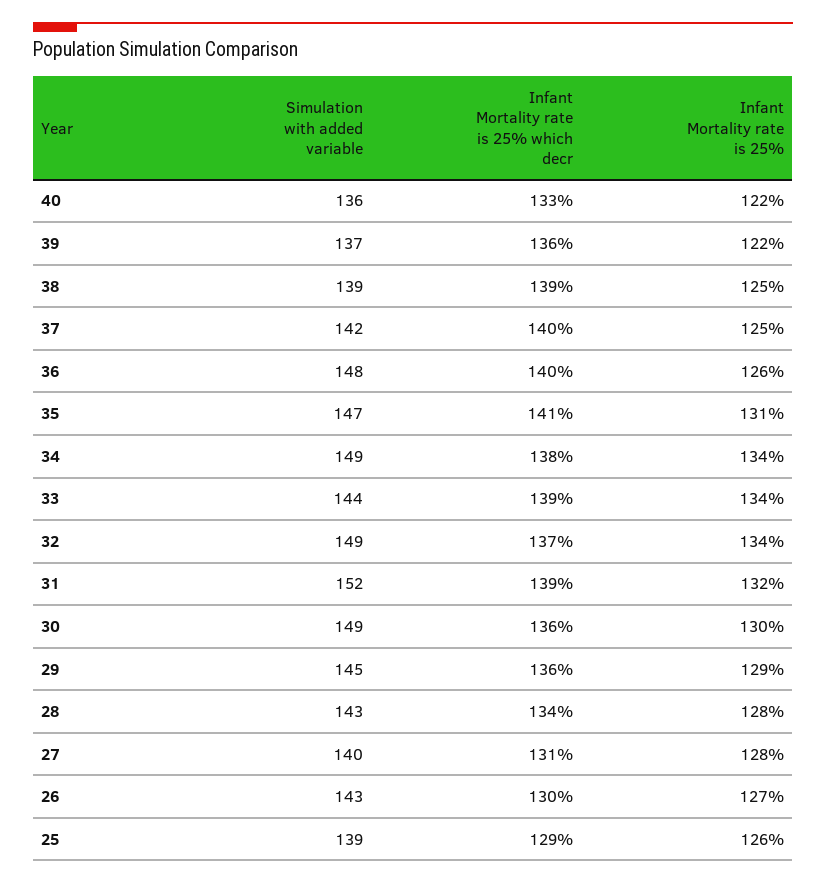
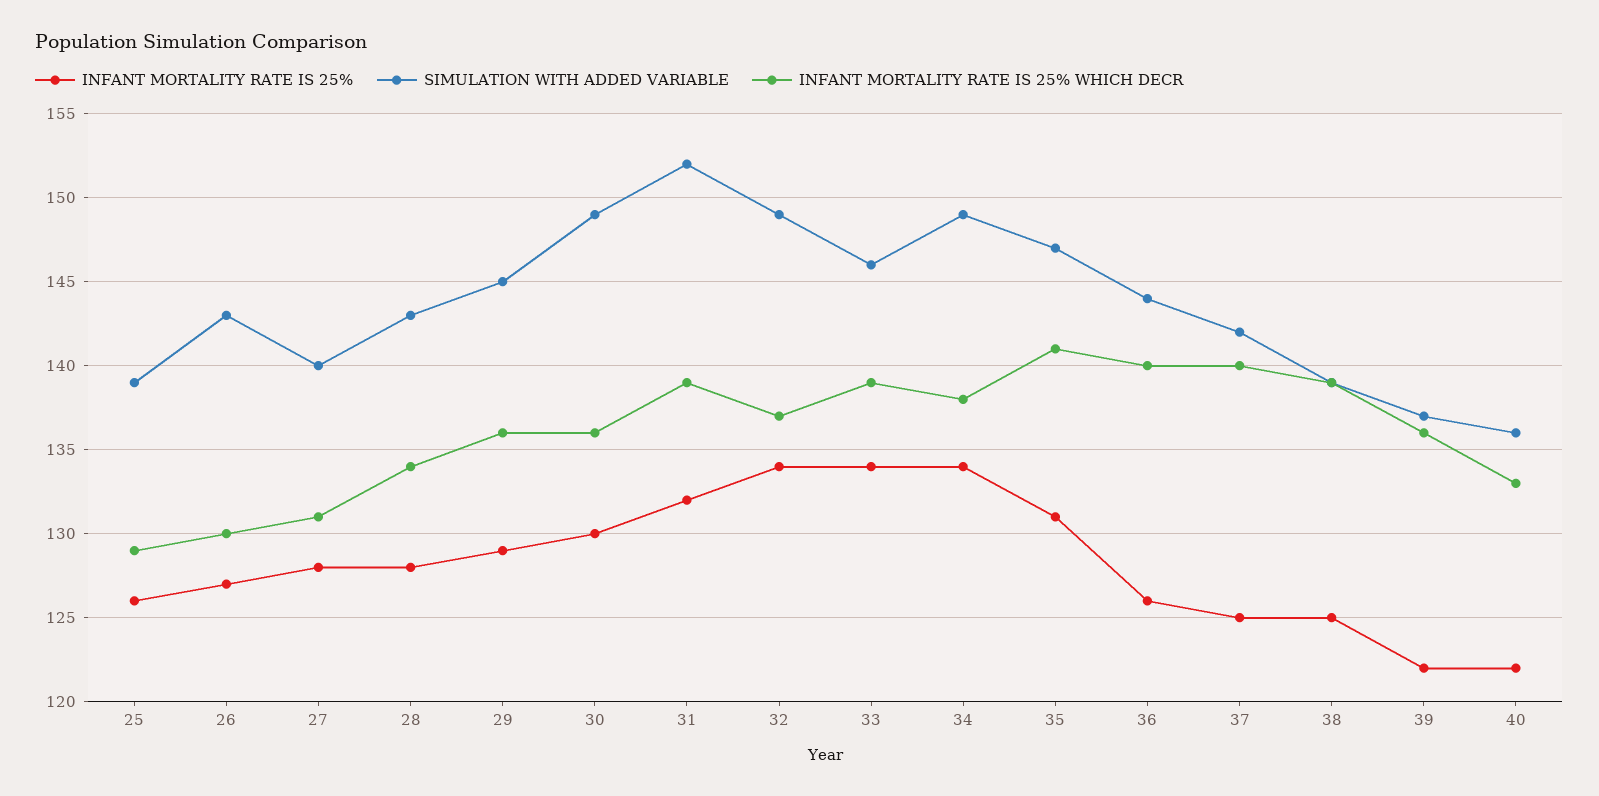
  {
    "Simulation with added variable": {
      "40": 136,
      "39": 137,
      "38": 139,
      "37": 142,
-     "36": 148,
+     "36": 144,
      "35": 147,
      "34": 149,
-     "33": 144,
+     "33": 146,
      "32": 149,
      "31": 152,
      "30": 149,
      "29": 145,
      "28": 143,
      "27": 140,
      "26": 143,
      "25": 139
    },
    "Infant Mortality rate is 25% which decr": {
      "40": 133,
      "39": 136,
      "38": 139,
      "37": 140,
      "36": 140,
      "35": 141,
      "34": 138,
      "33": 139,
      "32": 137,
      "31": 139,
      "30": 136,
      "29": 136,
      "28": 134,
      "27": 131,
      "26": 130,
      "25": 129
    },
    "Infant Mortality rate is 25%": {
      "40": 122,
      "39": 122,
      "38": 125,
      "37": 125,
      "36": 126,
      "35": 131,
      "34": 134,
      "33": 134,
      "32": 134,
      "31": 132,
      "30": 130,
      "29": 129,
      "28": 128,
      "27": 128,
      "26": 127,
      "25": 126
    }
  }

